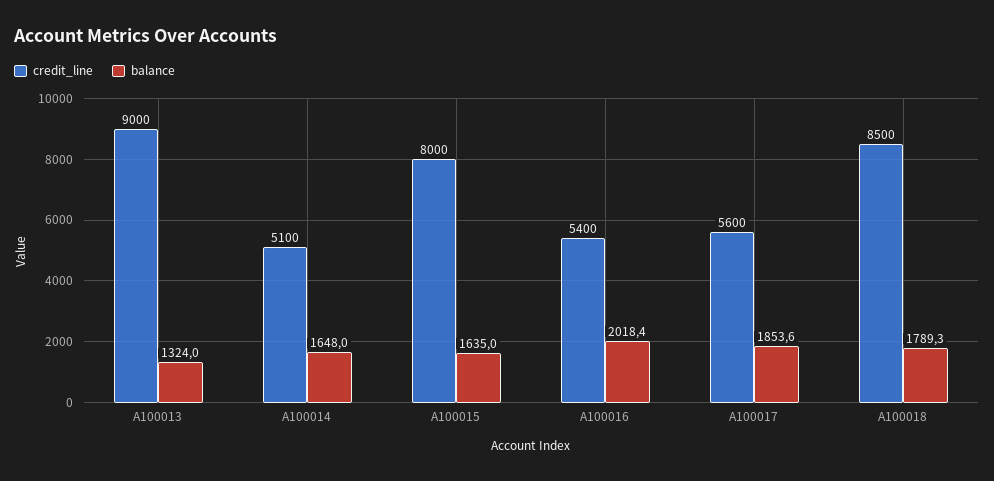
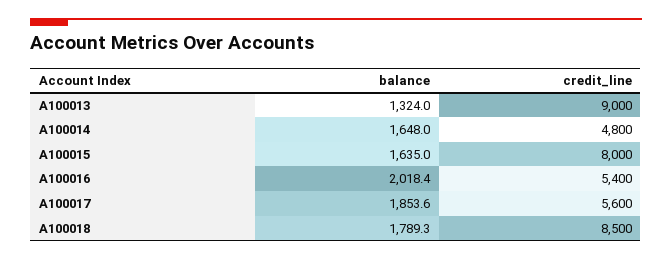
  {
    "credit_line": {
      "A100013": 9000,
-     "A100014": 5100,
+     "A100014": 4800,
      "A100015": 8000,
      "A100016": 5400,
      "A100017": 5600,
      "A100018": 8500
    },
    "balance": {
      "A100013": 1324,
      "A100014": 1648,
      "A100015": 1635,
      "A100016": 2018.4,
      "A100017": 1853.6,
      "A100018": 1789.3
    }
  }

